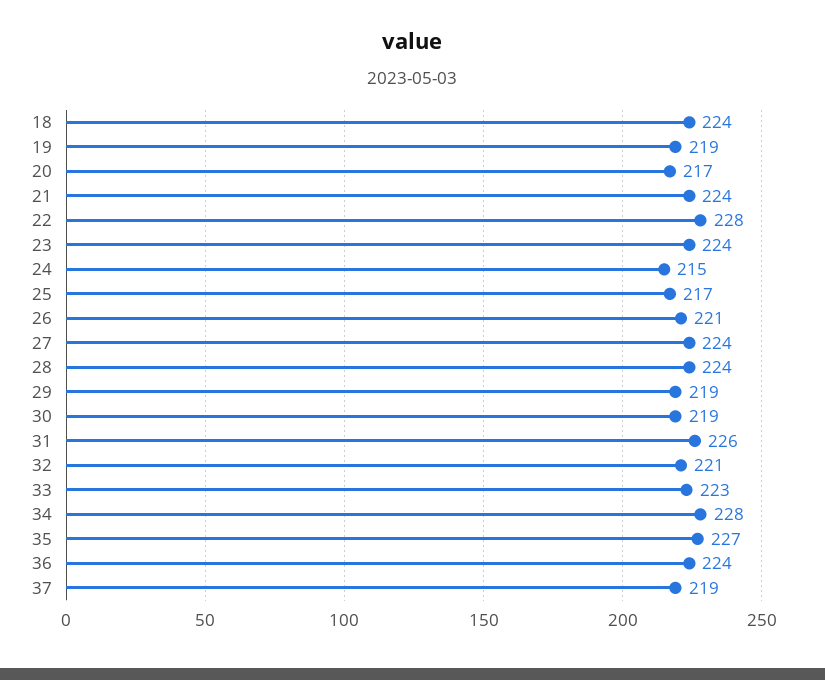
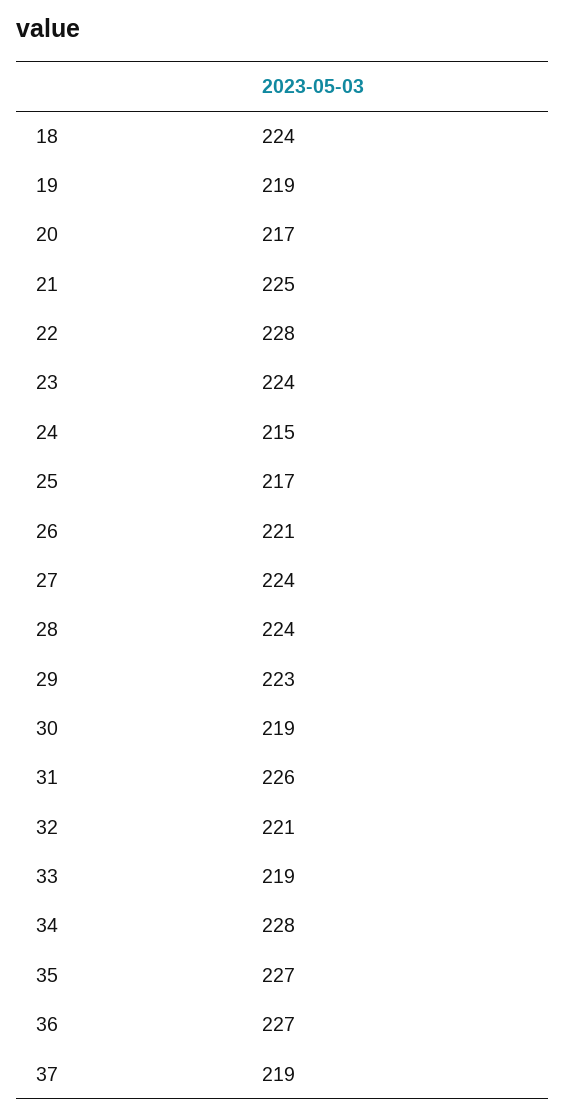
  {
    "18": 224,
    "19": 219,
    "20": 217,
-   "21": 224,
+   "21": 225,
    "22": 228,
    "23": 224,
    "24": 215,
    "25": 217,
    "26": 221,
    "27": 224,
    "28": 224,
-   "29": 219,
+   "29": 223,
    "30": 219,
    "31": 226,
    "32": 221,
-   "33": 223,
+   "33": 219,
    "34": 228,
    "35": 227,
-   "36": 224,
+   "36": 227,
    "37": 219
  }

